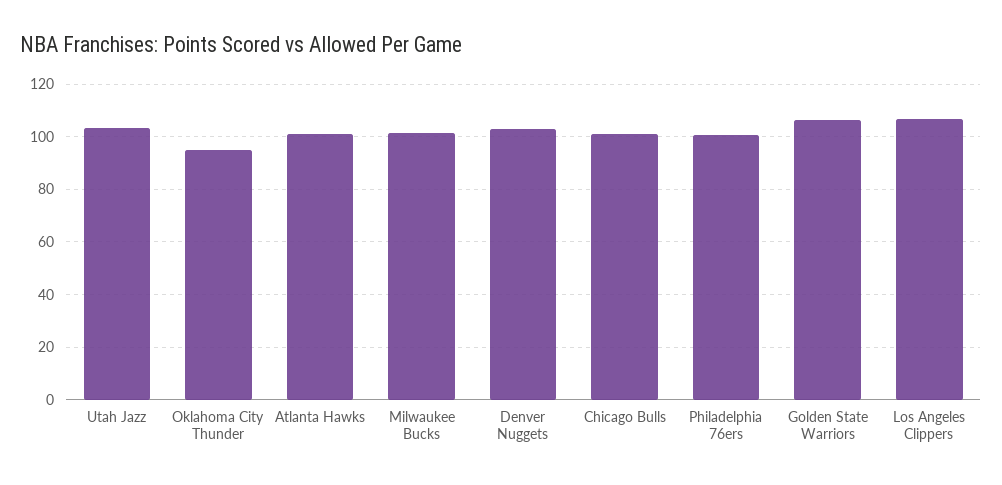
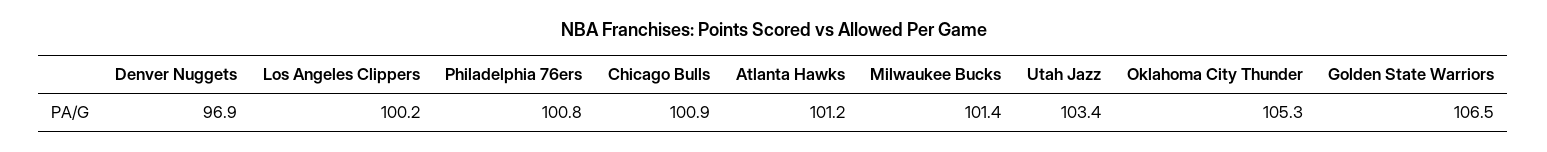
  {
    "Utah Jazz": 103.4,
-   "Oklahoma City Thunder": 95,
+   "Oklahoma City Thunder": 105.3,
    "Atlanta Hawks": 101.2,
    "Milwaukee Bucks": 101.4,
-   "Denver Nuggets": 102.5,
+   "Denver Nuggets": 96.9,
    "Chicago Bulls": 100.9,
    "Philadelphia 76ers": 100.8,
    "Golden State Warriors": 106.5,
-   "Los Angeles Clippers": 107.5
+   "Los Angeles Clippers": 100.2
  }

